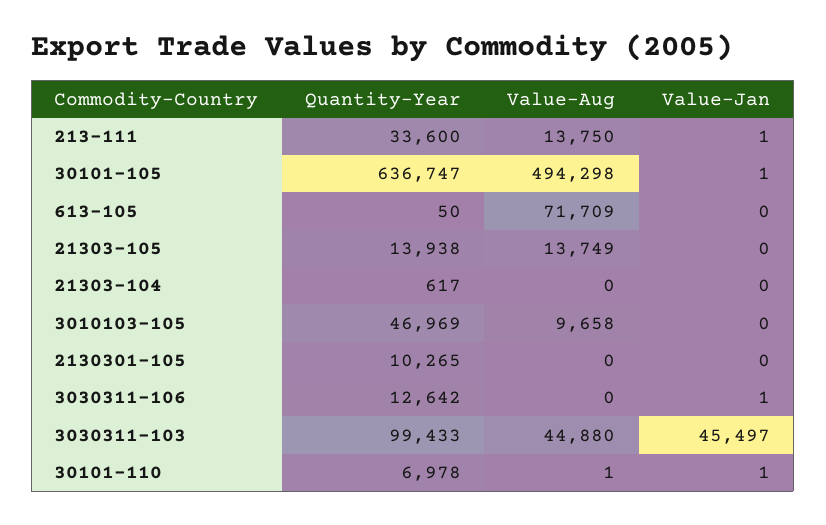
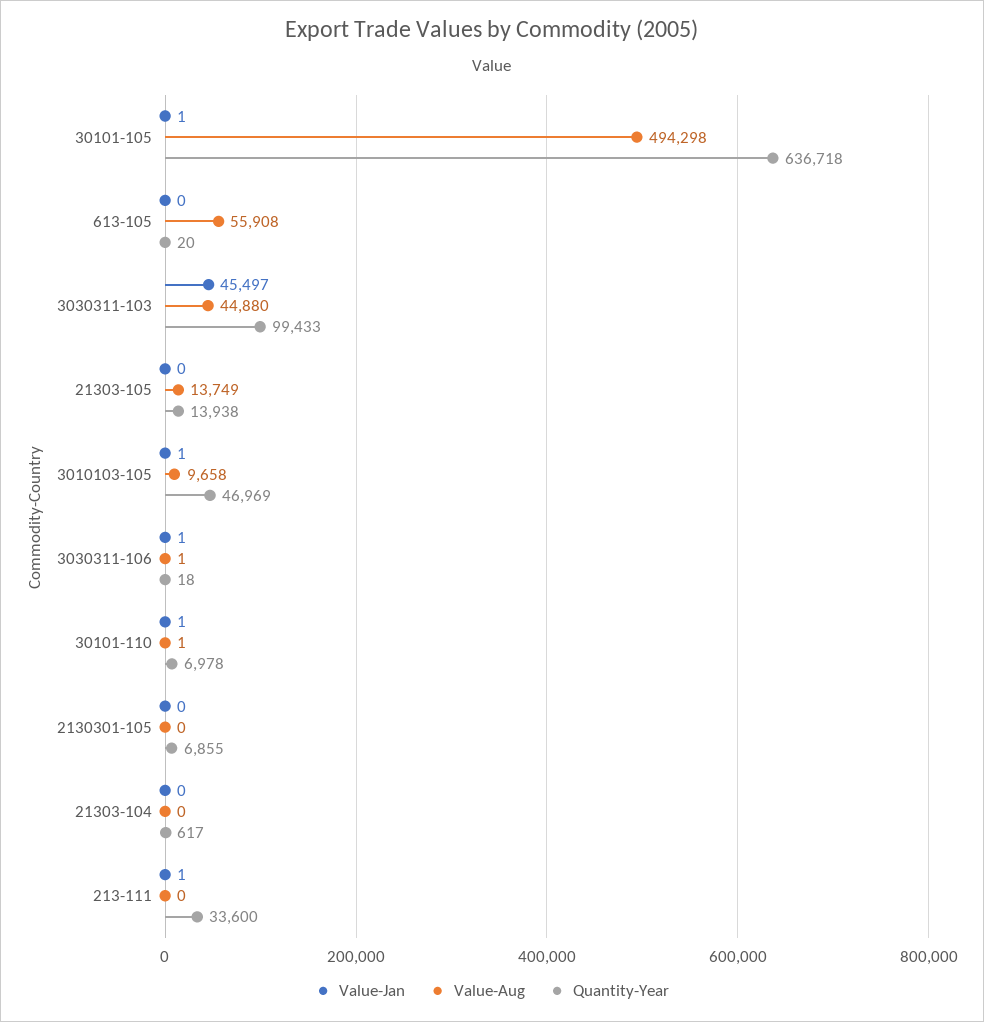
  {
    "Quantity-Year": {
      "213-111": 33600,
-     "30101-105": 636747,
+     "30101-105": 636718,
-     "613-105": 50,
+     "613-105": 20,
      "21303-105": 13938,
      "21303-104": 617,
      "3010103-105": 46969,
-     "2130301-105": 10265,
+     "2130301-105": 6855,
-     "3030311-106": 12642,
+     "3030311-106": 18,
      "3030311-103": 99433,
      "30101-110": 6978
    },
    "Value-Aug": {
-     "213-111": 13750,
+     "213-111": 0,
      "30101-105": 494298,
-     "613-105": 71709,
+     "613-105": 55908,
      "21303-105": 13749,
      "21303-104": 0,
      "3010103-105": 9658,
      "2130301-105": 0,
-     "3030311-106": 0,
+     "3030311-106": 1,
      "3030311-103": 44880,
      "30101-110": 1
    },
    "Value-Jan": {
      "213-111": 1,
      "30101-105": 1,
      "613-105": 0,
      "21303-105": 0,
      "21303-104": 0,
-     "3010103-105": 0,
+     "3010103-105": 1,
      "2130301-105": 0,
      "3030311-106": 1,
      "3030311-103": 45497,
      "30101-110": 1
    }
  }

